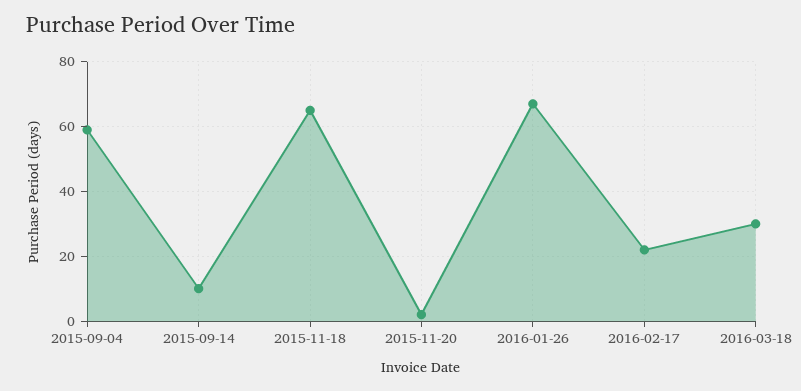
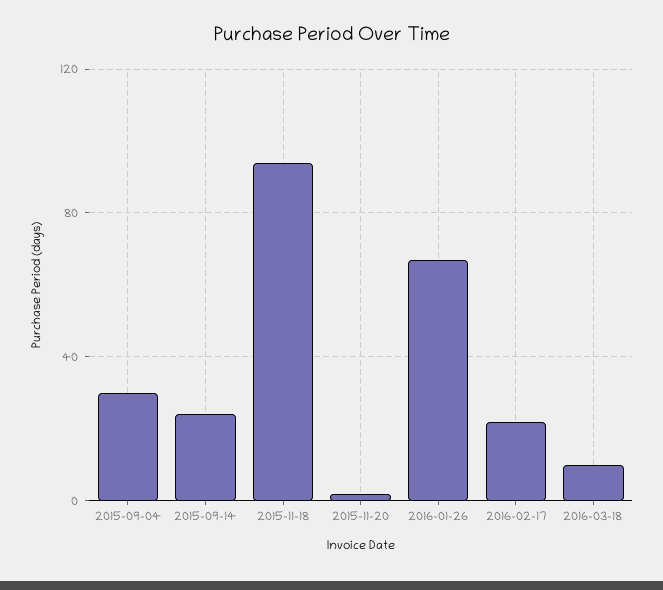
  {
-   "2015-09-04": 60,
+   "2015-09-04": 30,
-   "2015-09-14": 10,
+   "2015-09-14": 25,
-   "2015-11-18": 65,
+   "2015-11-18": 95,
    "2015-11-20": 0,
    "2016-01-26": 65,
    "2016-02-17": 20,
-   "2016-03-18": 30
+   "2016-03-18": 10
  }

